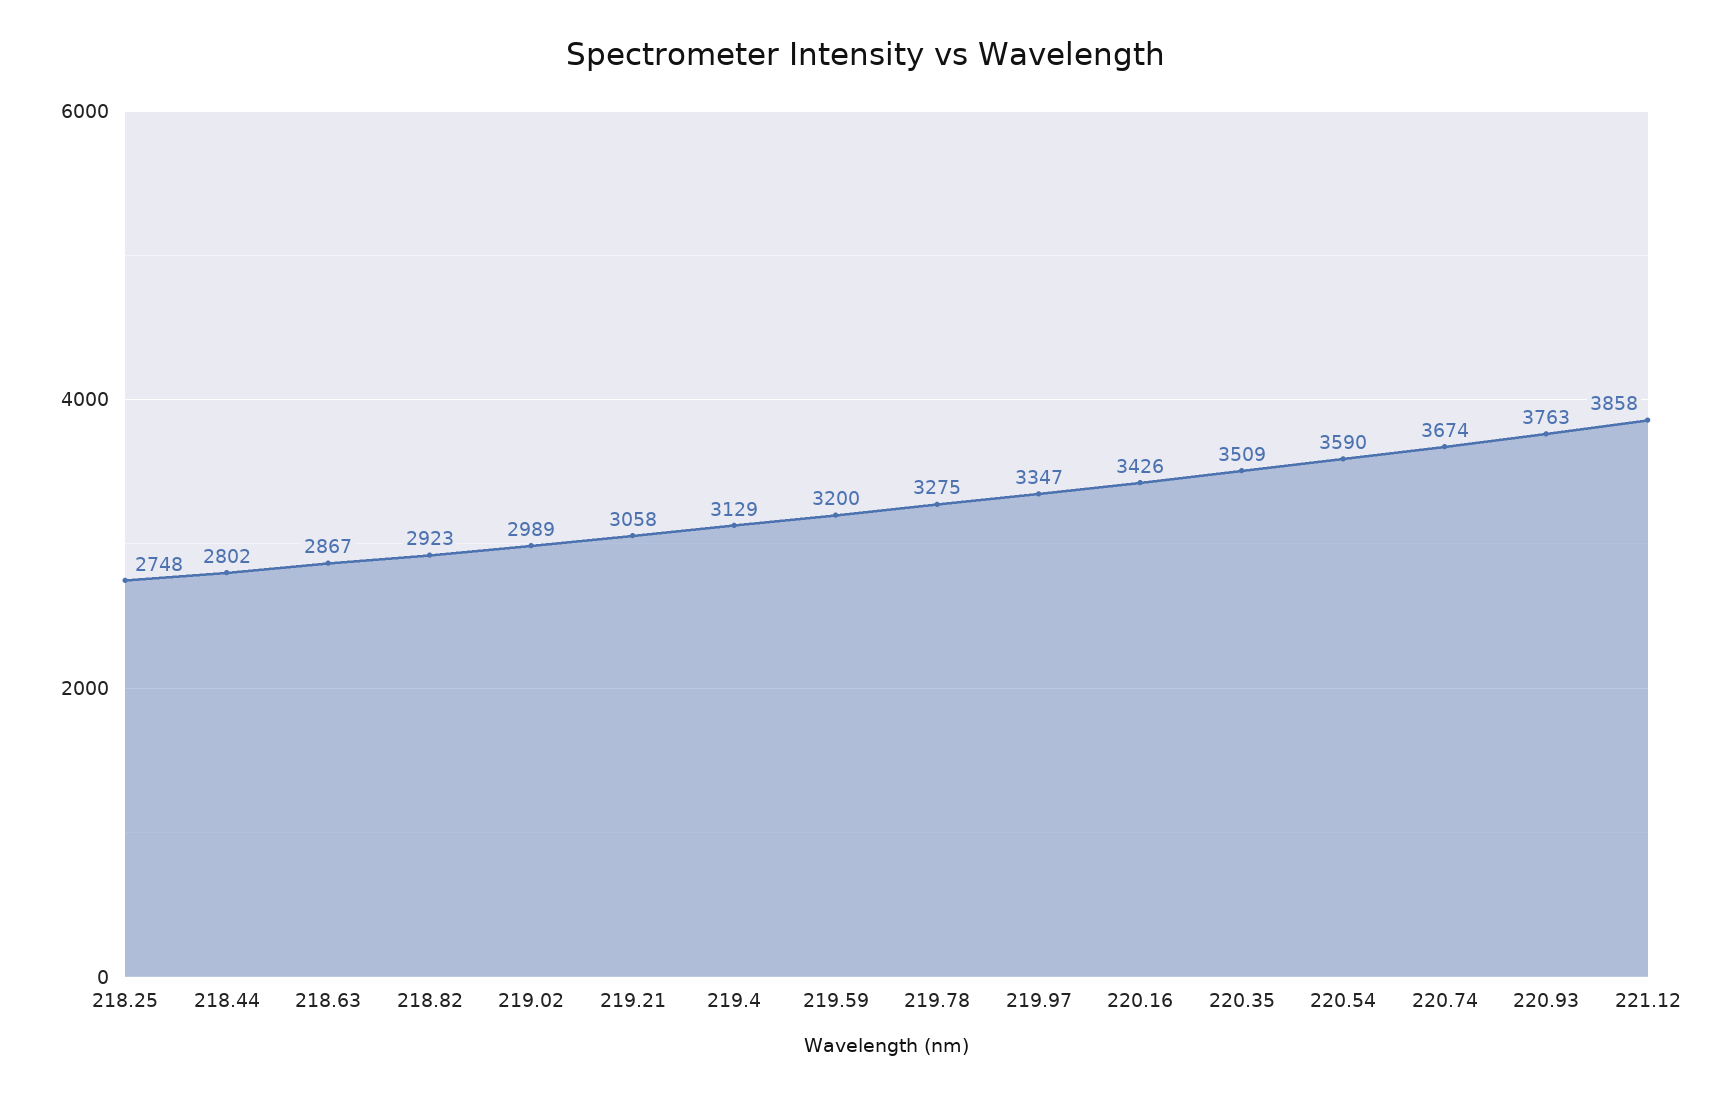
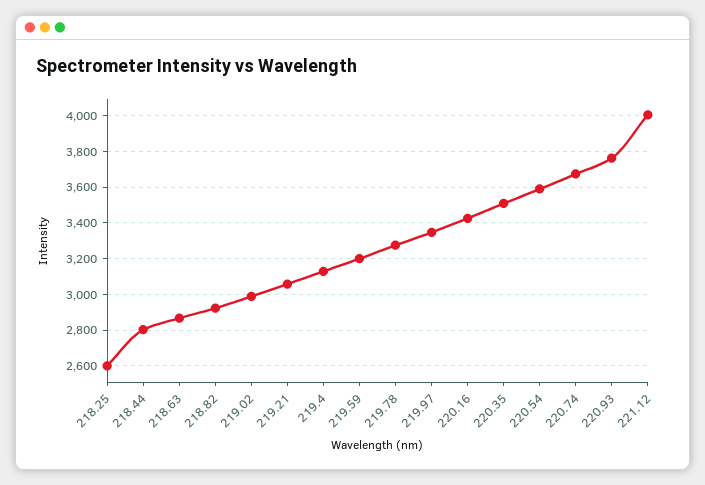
  {
-   "218.25": 2748,
+   "218.25": 2600,
    "218.44": 2802,
    "218.63": 2867,
    "218.82": 2923,
    "219.02": 2989,
    "219.21": 3058,
    "219.4": 3129,
    "219.59": 3200,
    "219.78": 3275,
    "219.97": 3347,
    "220.16": 3426,
    "220.35": 3509,
    "220.54": 3590,
    "220.74": 3674,
    "220.93": 3763,
-   "221.12": 3858
+   "221.12": 4000
  }

